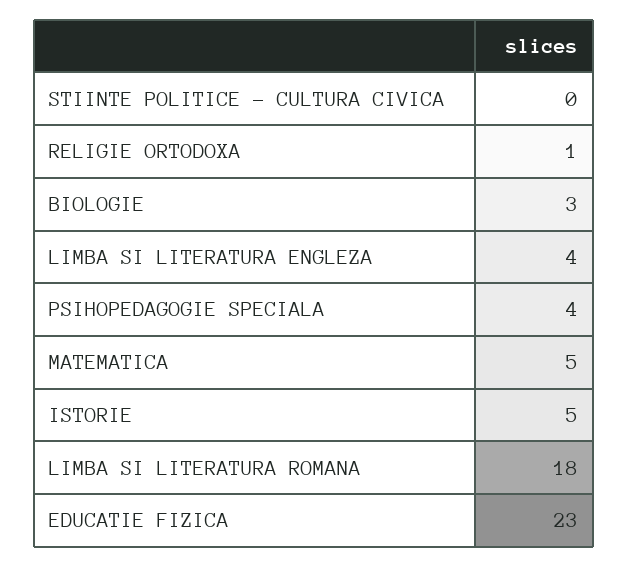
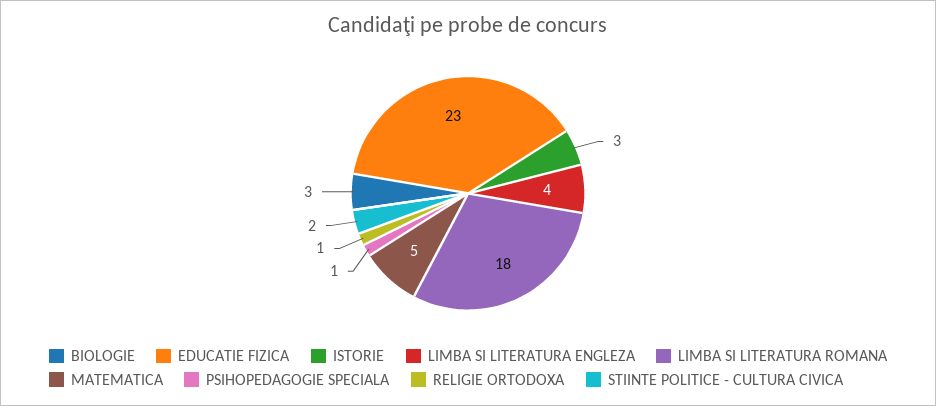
  {
-   "STIINTE POLITICE - CULTURA CIVICA": 0,
+   "STIINTE POLITICE - CULTURA CIVICA": 2,
    "RELIGIE ORTODOXA": 1,
    "BIOLOGIE": 3,
    "LIMBA SI LITERATURA ENGLEZA": 4,
-   "PSIHOPEDAGOGIE SPECIALA": 4,
+   "PSIHOPEDAGOGIE SPECIALA": 1,
    "MATEMATICA": 5,
-   "ISTORIE": 5,
+   "ISTORIE": 3,
    "LIMBA SI LITERATURA ROMANA": 18,
    "EDUCATIE FIZICA": 23
  }

